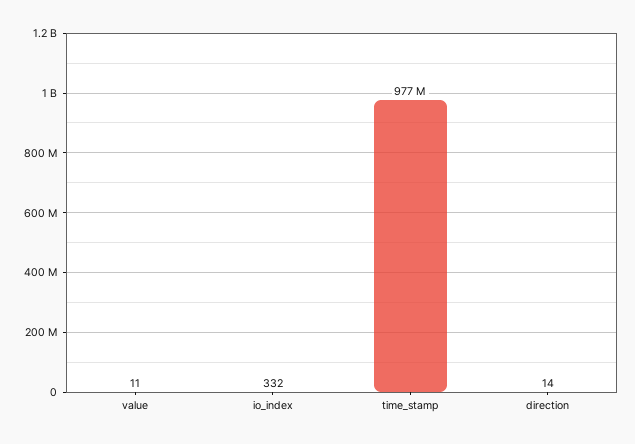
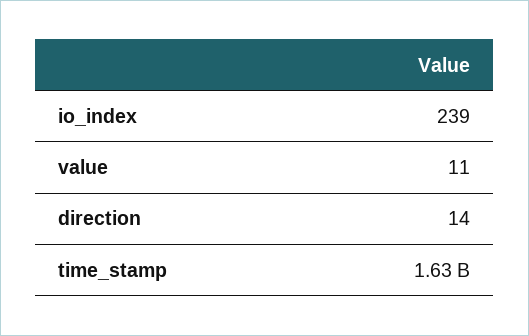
  {
    "value": 11,
-   "io_index": 332,
+   "io_index": 239,
-   "time_stamp": 977000000,
+   "time_stamp": 1630000000,
    "direction": 14
  }

